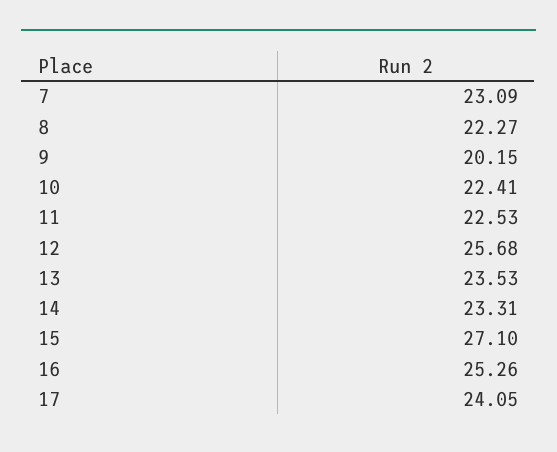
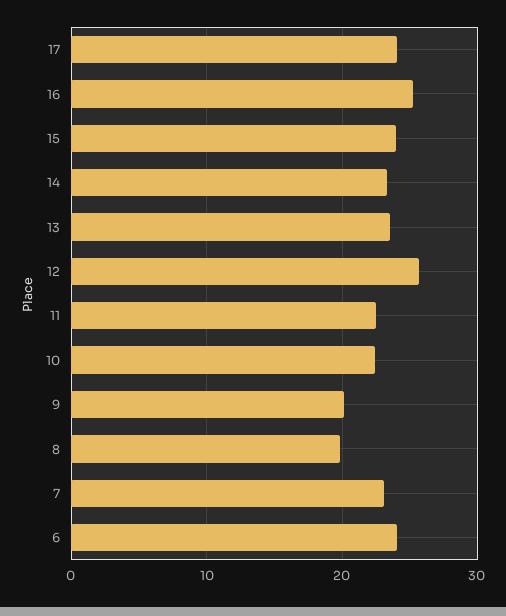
  {
    "7": 23.09,
-   "8": 22.27,
+   "8": 20,
    "9": 20.15,
    "10": 22.41,
    "11": 22.53,
    "12": 25.68,
    "13": 23.53,
    "14": 23.31,
-   "15": 27.1,
+   "15": 24,
    "16": 25.26,
-   "17": 24.05
+   "17": 24.05,
+   "6": 24
  }

